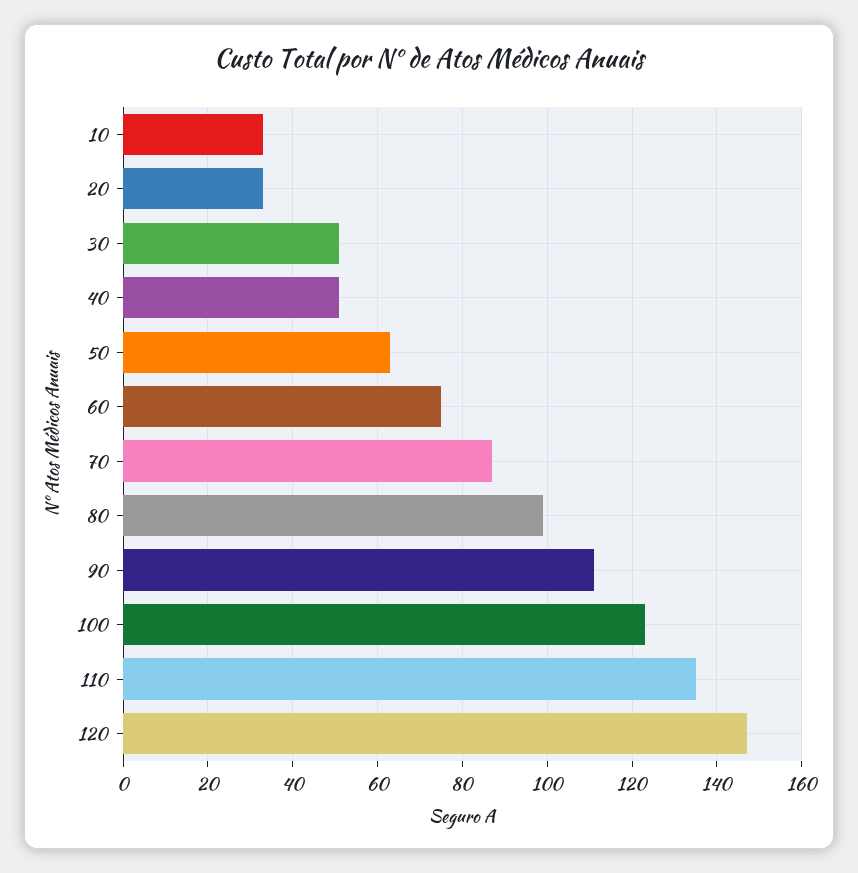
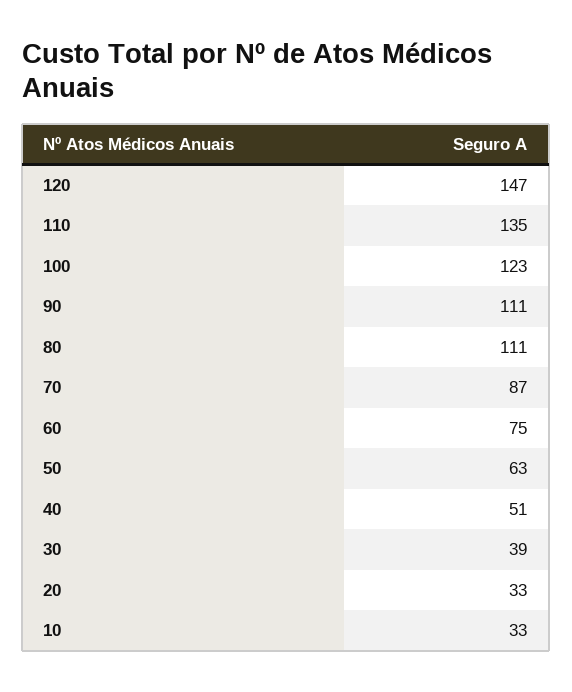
  {
    "10": 33,
    "20": 33,
-   "30": 50,
+   "30": 39,
    "40": 51,
    "50": 63,
    "60": 75,
    "70": 87,
-   "80": 100,
+   "80": 111,
    "90": 111,
    "100": 123,
    "110": 135,
    "120": 147
  }

